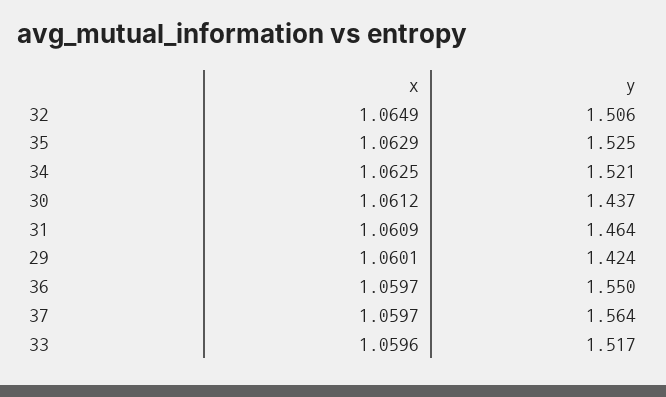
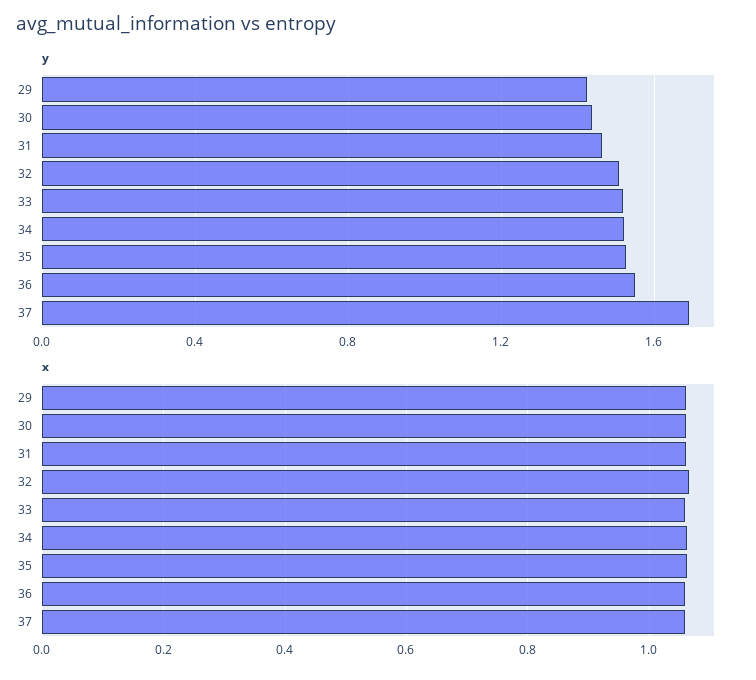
  {
    "x": {
      "32": 1.0649,
      "35": 1.0629,
      "34": 1.0625,
      "30": 1.0612,
      "31": 1.0609,
      "29": 1.0601,
      "36": 1.0597,
      "37": 1.0597,
      "33": 1.0596
    },
    "y": {
      "32": 1.506,
      "35": 1.525,
      "34": 1.521,
      "30": 1.437,
      "31": 1.464,
      "29": 1.424,
      "36": 1.55,
-     "37": 1.564,
+     "37": 1.7,
      "33": 1.517
    }
  }

